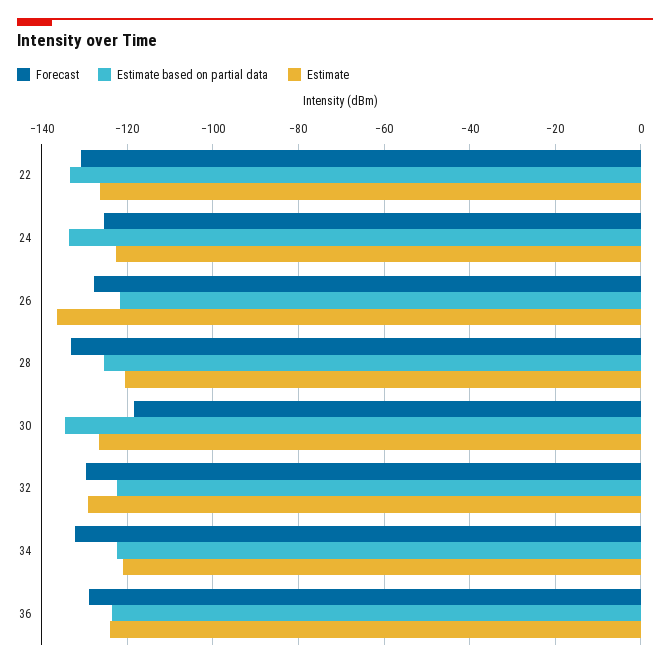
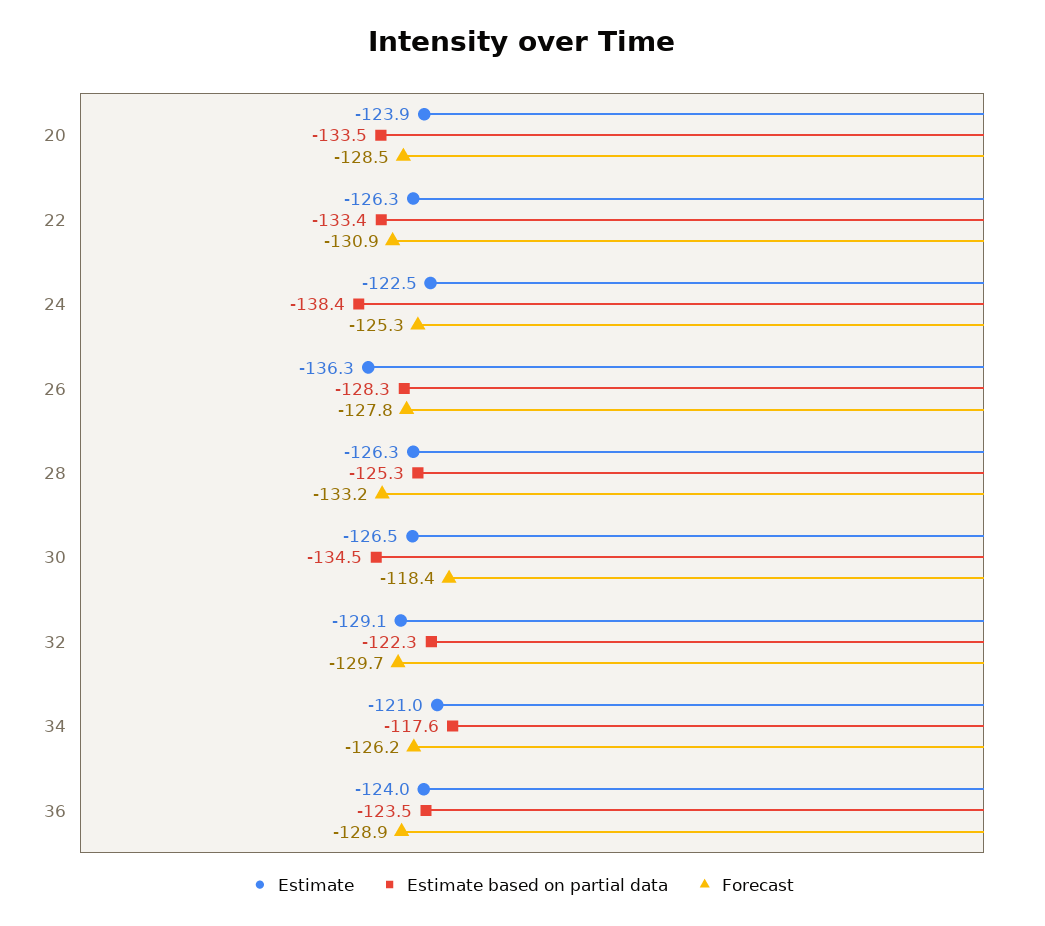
  {
    "Forecast": {
      "22": -130.9,
      "24": -125.3,
      "26": -127.8,
      "28": -133.2,
      "30": -118.4,
      "32": -129.7,
-     "34": -132,
+     "34": -126.2,
-     "36": -128.9
+     "36": -128.9,
+     "20": -128.5
    },
    "Estimate based on partial data": {
      "22": -133.4,
-     "24": -134,
+     "24": -138.4,
-     "26": -122,
+     "26": -128.3,
      "28": -125.3,
      "30": -134.5,
      "32": -122.3,
-     "34": -122,
+     "34": -117.6,
-     "36": -123.5
+     "36": -123.5,
+     "20": -133.5
    },
    "Estimate": {
      "22": -126.3,
      "24": -122.5,
      "26": -136.3,
-     "28": -120,
+     "28": -126.3,
      "30": -126.5,
      "32": -129.1,
      "34": -121,
-     "36": -124
+     "36": -124,
+     "20": -123.9
    }
  }

